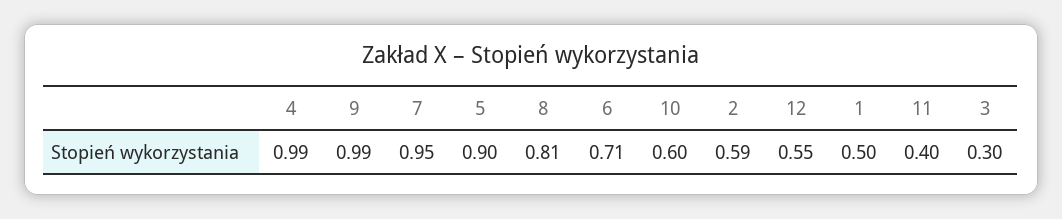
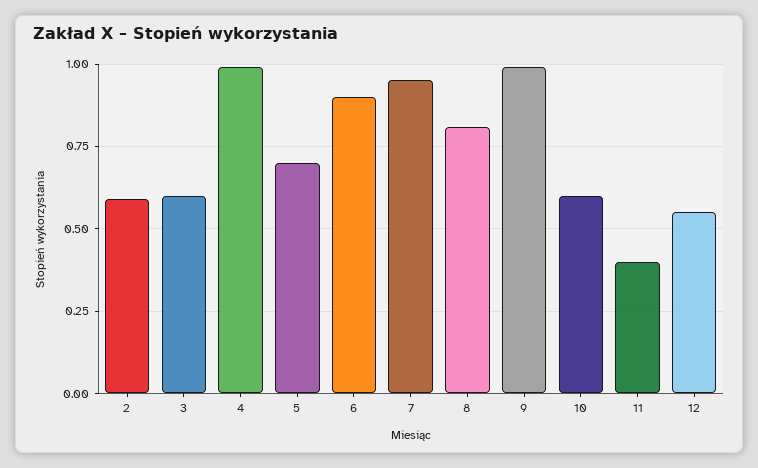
  {
    "4": 0.99,
    "9": 0.99,
    "7": 0.95,
-   "5": 0.9,
+   "5": 0.7,
    "8": 0.81,
-   "6": 0.71,
+   "6": 0.9,
    "10": 0.6,
    "2": 0.59,
    "12": 0.55,
-   "1": 0.5,
    "11": 0.4,
-   "3": 0.3
+   "3": 0.6
  }

